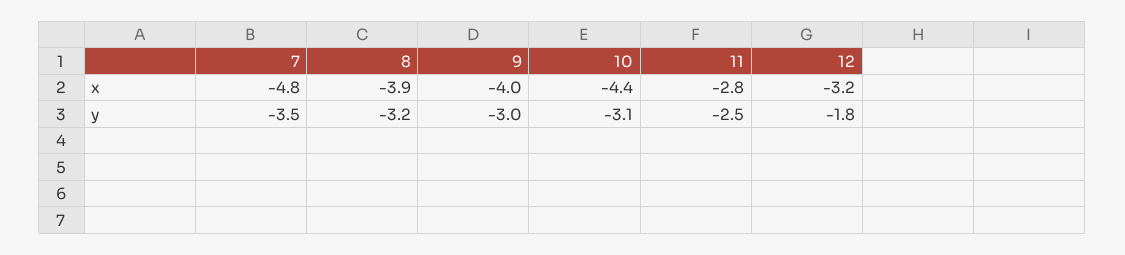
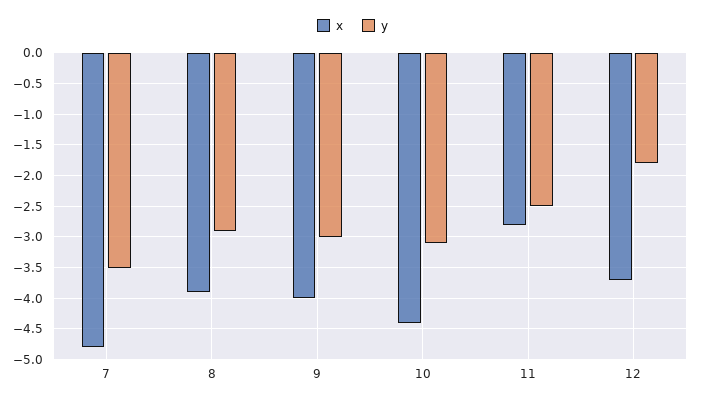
  {
    "x": {
      "7": -4.8,
      "8": -3.9,
      "9": -4,
      "10": -4.4,
      "11": -2.8,
-     "12": -3.2
+     "12": -3.7
    },
    "y": {
      "7": -3.5,
-     "8": -3.2,
+     "8": -2.9,
      "9": -3,
      "10": -3.1,
      "11": -2.5,
      "12": -1.8
    }
  }

